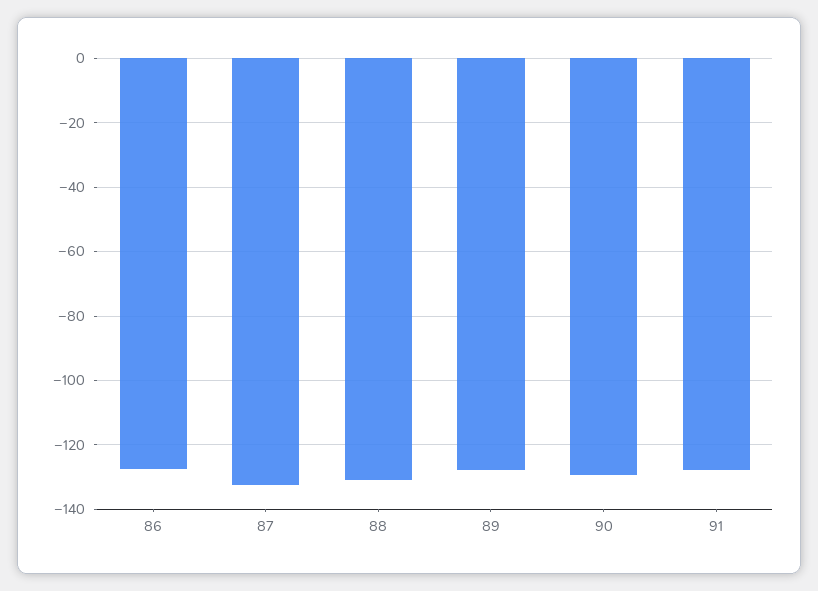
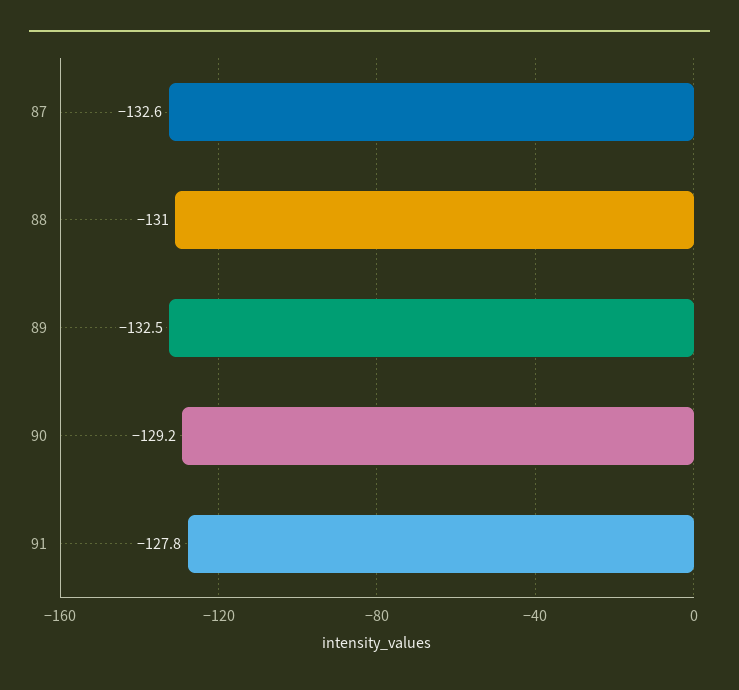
  {
-   "86": -128,
    "87": -132.6,
    "88": -131,
-   "89": -128,
+   "89": -132.5,
    "90": -129.2,
    "91": -127.8
  }

